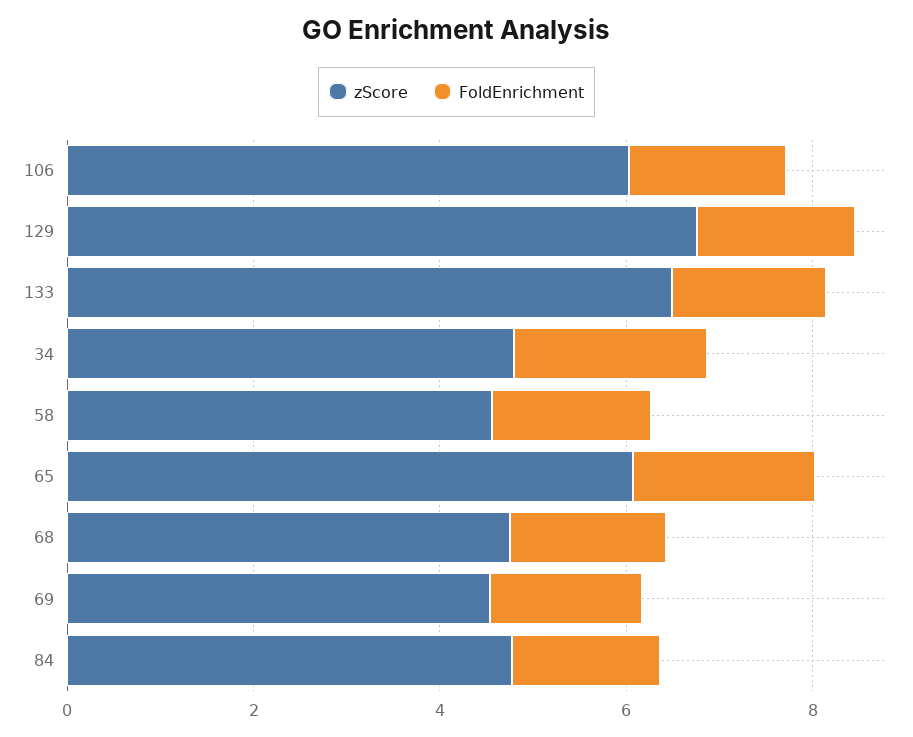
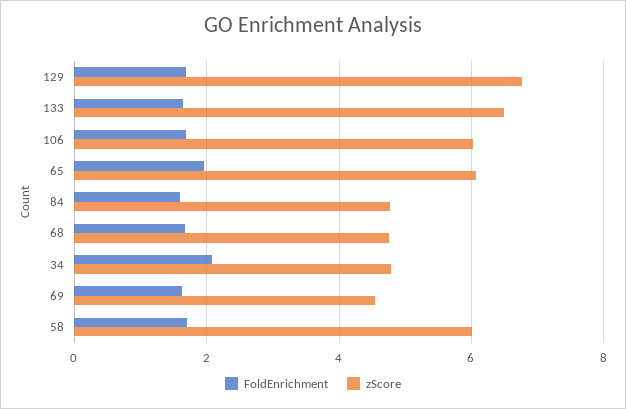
  {
    "zScore": {
      "106": 6,
      "129": 6.8,
      "133": 6.4,
      "34": 4.8,
-     "58": 4.5,
+     "58": 6,
      "65": 6,
      "68": 4.8,
      "69": 4.6,
      "84": 4.8
    },
    "FoldEnrichment": {
      "106": 1.6,
      "129": 1.6,
      "133": 1.6,
      "34": 2,
      "58": 1.8,
      "65": 2,
      "68": 1.6,
      "69": 1.6,
      "84": 1.6
    }
  }

